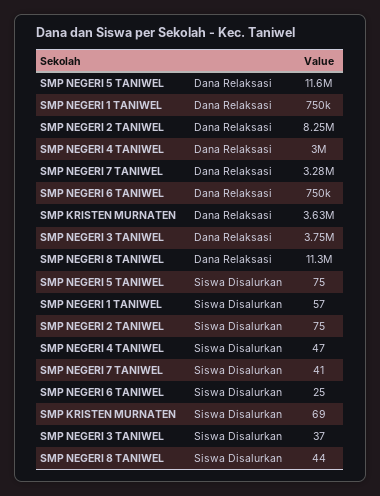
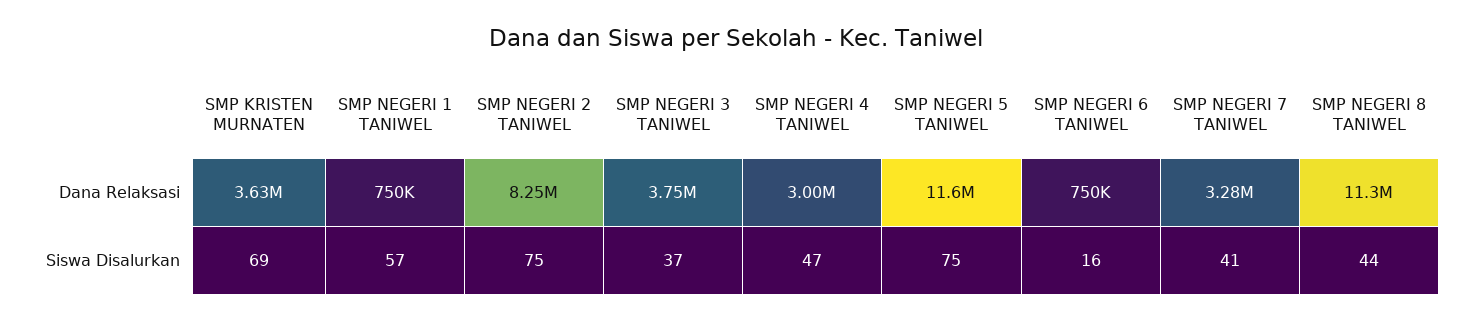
  {
    "SMP NEGERI 5 TANIWEL": {
      "Dana Relaksasi": 11600000,
      "Siswa Disalurkan": 75
    },
    "SMP NEGERI 1 TANIWEL": {
      "Dana Relaksasi": 750000,
      "Siswa Disalurkan": 57
    },
    "SMP NEGERI 2 TANIWEL": {
      "Dana Relaksasi": 8250000,
      "Siswa Disalurkan": 75
    },
    "SMP NEGERI 4 TANIWEL": {
      "Dana Relaksasi": 3000000,
      "Siswa Disalurkan": 47
    },
    "SMP NEGERI 7 TANIWEL": {
      "Dana Relaksasi": 3280000,
      "Siswa Disalurkan": 41
    },
    "SMP NEGERI 6 TANIWEL": {
      "Dana Relaksasi": 750000,
-     "Siswa Disalurkan": 25
+     "Siswa Disalurkan": 16
    },
    "SMP KRISTEN MURNATEN": {
      "Dana Relaksasi": 3630000,
      "Siswa Disalurkan": 69
    },
    "SMP NEGERI 3 TANIWEL": {
      "Dana Relaksasi": 3750000,
      "Siswa Disalurkan": 37
    },
    "SMP NEGERI 8 TANIWEL": {
      "Dana Relaksasi": 11300000,
      "Siswa Disalurkan": 44
    }
  }

